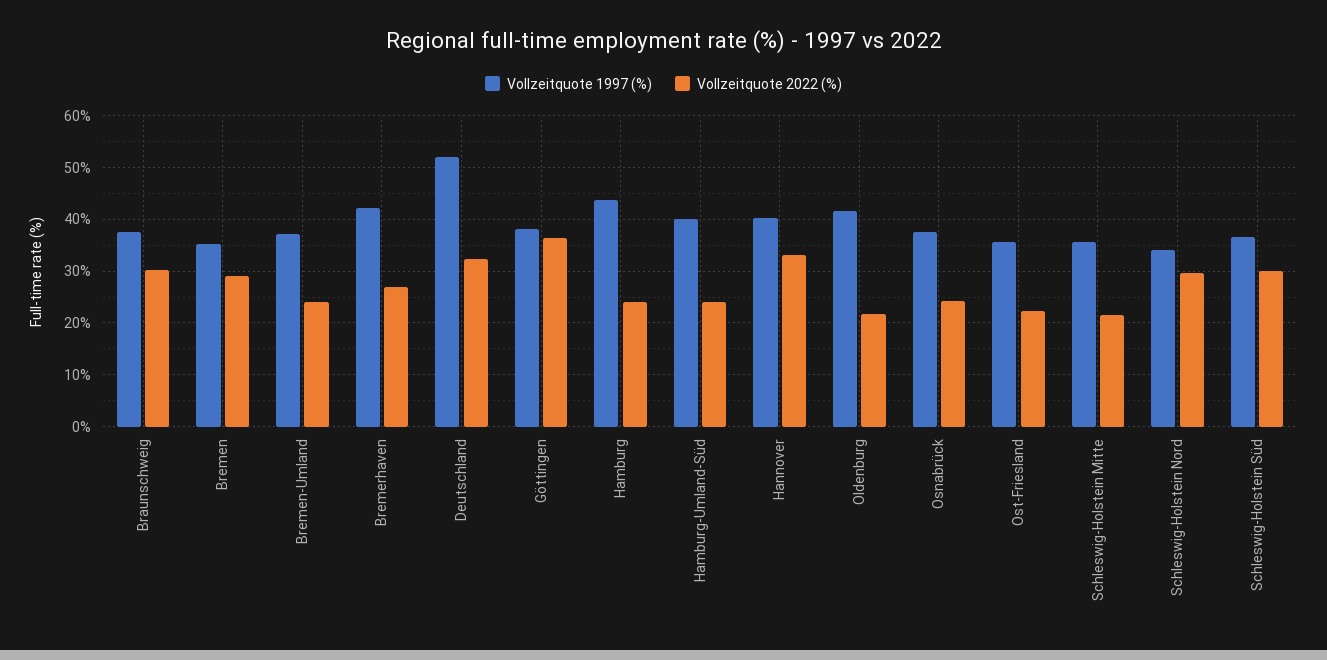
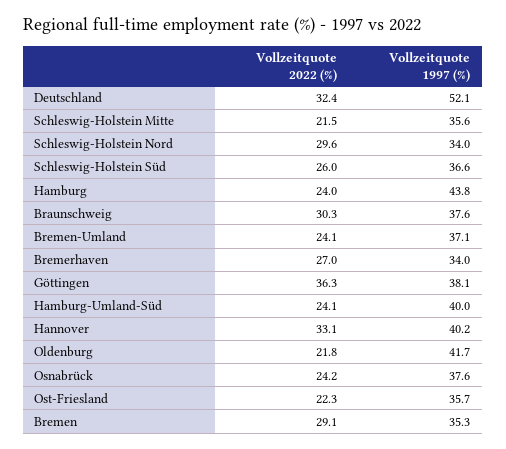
  {
    "Vollzeitquote 1997 (%)": {
      "Braunschweig": 37.6,
      "Bremen": 35.3,
      "Bremen-Umland": 37.1,
-     "Bremerhaven": 42,
+     "Bremerhaven": 34,
      "Deutschland": 52.1,
      "Göttingen": 38.1,
      "Hamburg": 43.8,
      "Hamburg-Umland-Süd": 40,
      "Hannover": 40.2,
      "Oldenburg": 41.7,
      "Osnabrück": 37.6,
      "Ost-Friesland": 35.7,
      "Schleswig-Holstein Mitte": 35.6,
      "Schleswig-Holstein Nord": 34,
      "Schleswig-Holstein Süd": 36.6
    },
    "Vollzeitquote 2022 (%)": {
      "Braunschweig": 30.3,
      "Bremen": 29.1,
      "Bremen-Umland": 24.1,
      "Bremerhaven": 27,
      "Deutschland": 32.4,
      "Göttingen": 36.3,
      "Hamburg": 24,
      "Hamburg-Umland-Süd": 24.1,
      "Hannover": 33.1,
      "Oldenburg": 21.8,
      "Osnabrück": 24.2,
      "Ost-Friesland": 22.3,
      "Schleswig-Holstein Mitte": 21.5,
      "Schleswig-Holstein Nord": 29.6,
-     "Schleswig-Holstein Süd": 30
+     "Schleswig-Holstein Süd": 26
    }
  }

